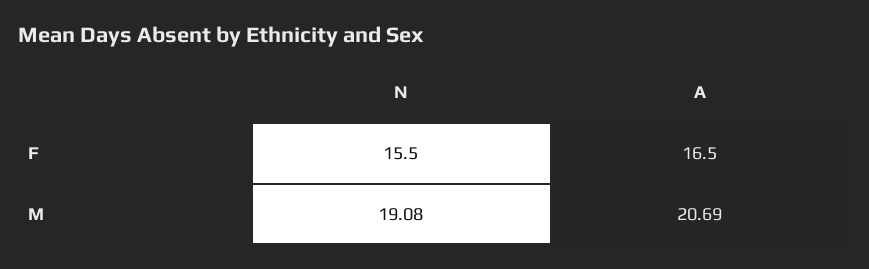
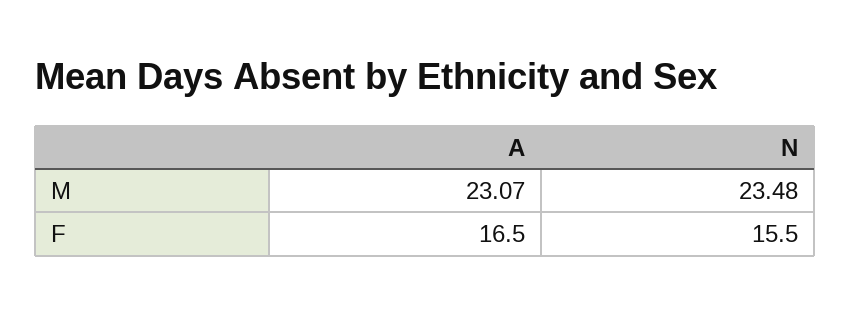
  {
    "N": {
      "F": 15.5,
-     "M": 19.08
+     "M": 23.48
    },
    "A": {
      "F": 16.5,
-     "M": 20.69
+     "M": 23.07
    }
  }

